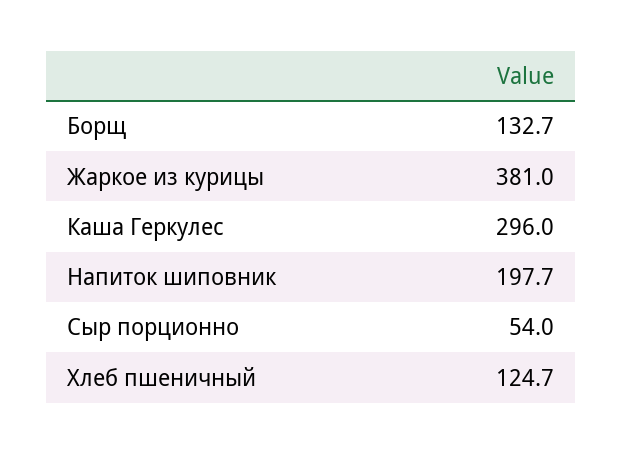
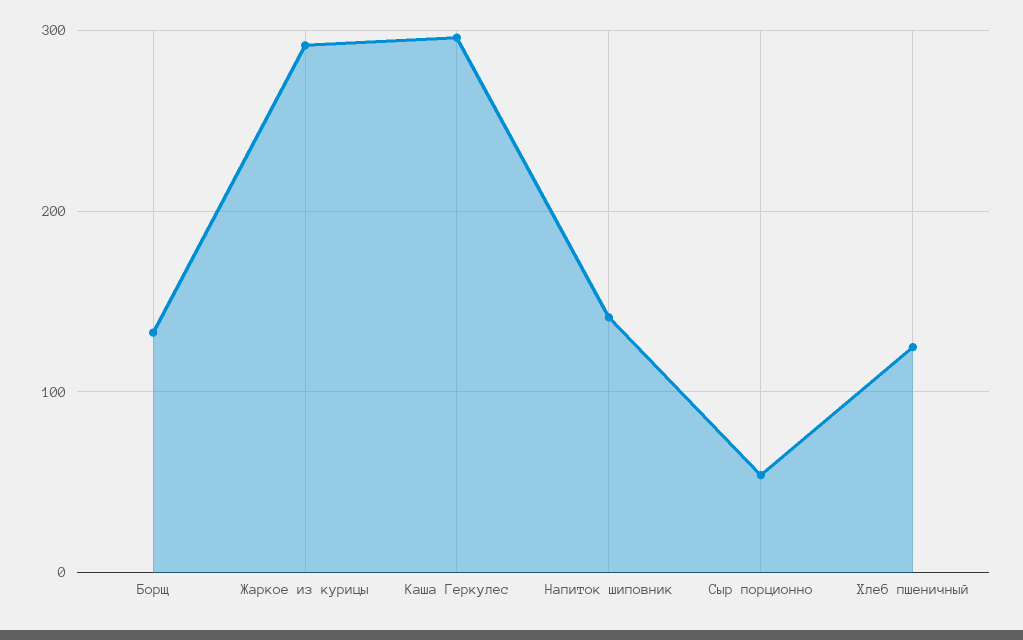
  {
    "Борщ": 132.7,
-   "Жаркое из курицы": 381,
+   "Жаркое из курицы": 290,
    "Каша Геркулес": 296,
-   "Напиток шиповник": 197.7,
+   "Напиток шиповник": 140,
    "Сыр порционно": 54,
    "Хлеб пшеничный": 124.7
  }

